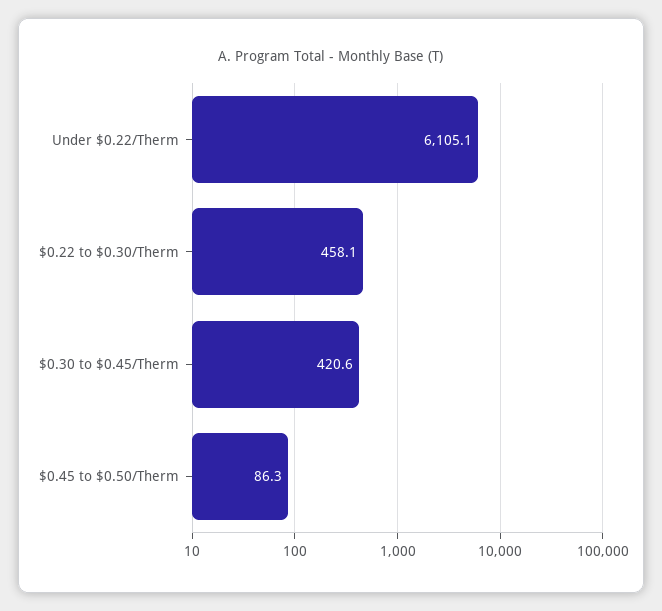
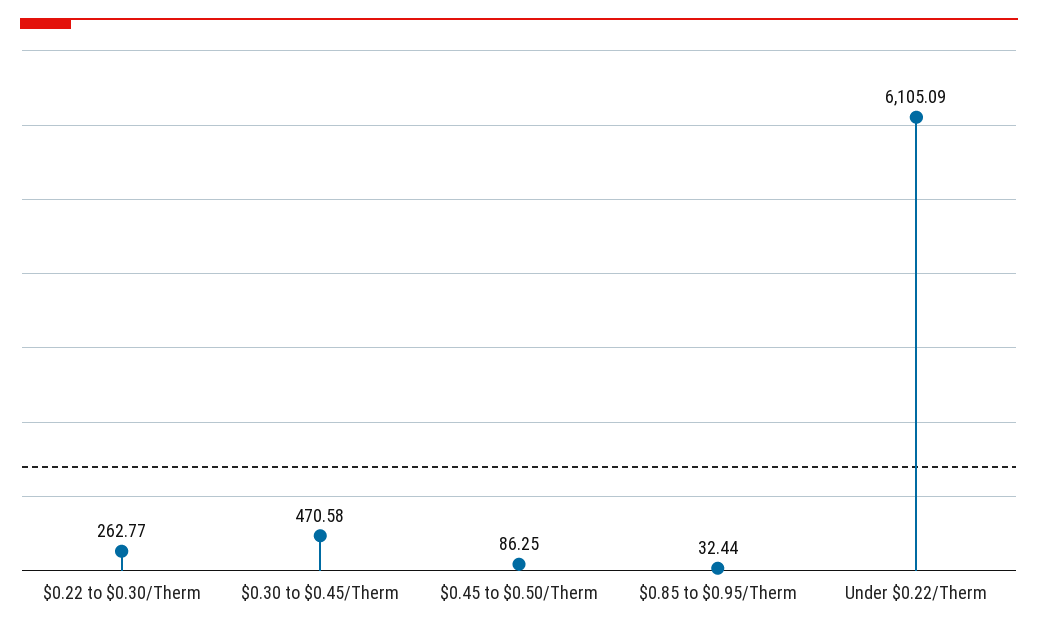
  {
    "Under $0.22/Therm": 6105.09,
-   "$0.22 to $0.30/Therm": 458.1,
+   "$0.22 to $0.30/Therm": 262.77,
-   "$0.30 to $0.45/Therm": 420.6,
+   "$0.30 to $0.45/Therm": 470.58,
-   "$0.45 to $0.50/Therm": 86.25
+   "$0.45 to $0.50/Therm": 86.25,
+   "$0.85 to $0.95/Therm": 32.44
  }

